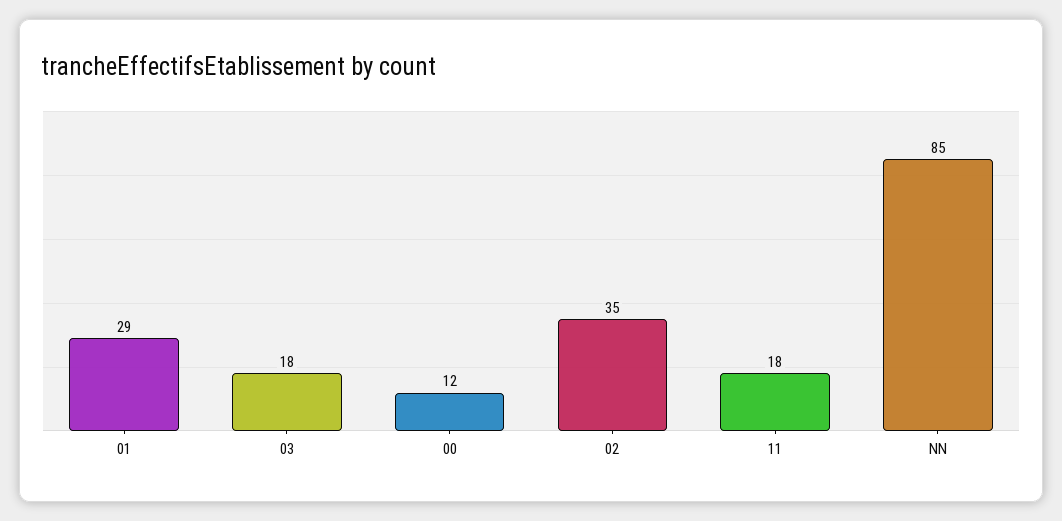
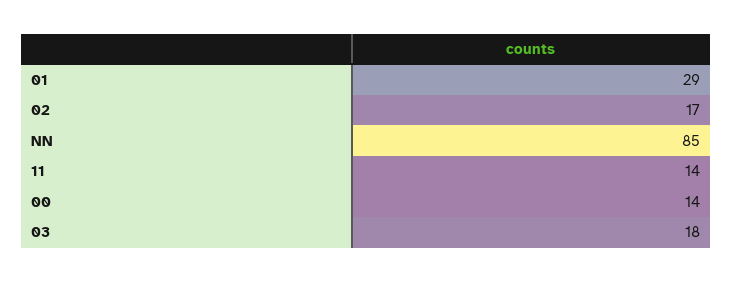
  {
    "01": 29,
    "03": 18,
-   "00": 12,
+   "00": 14,
-   "02": 35,
+   "02": 17,
-   "11": 18,
+   "11": 14,
    "NN": 85
  }

